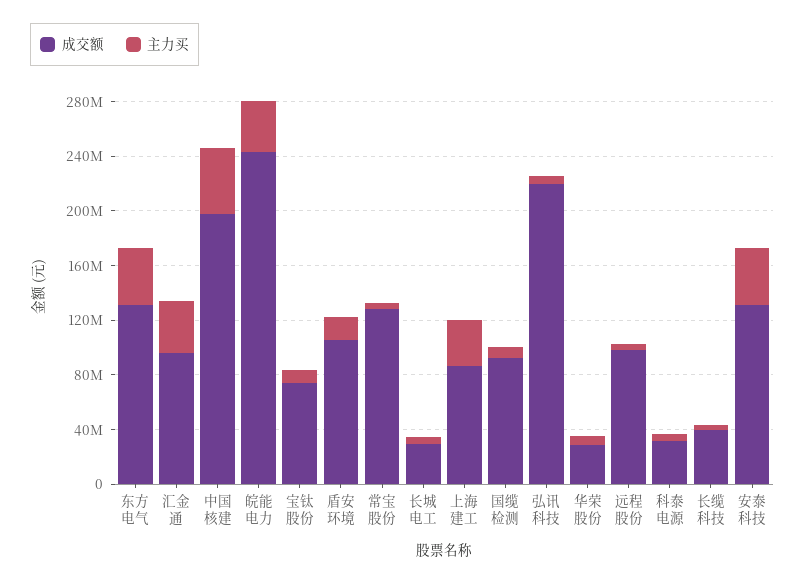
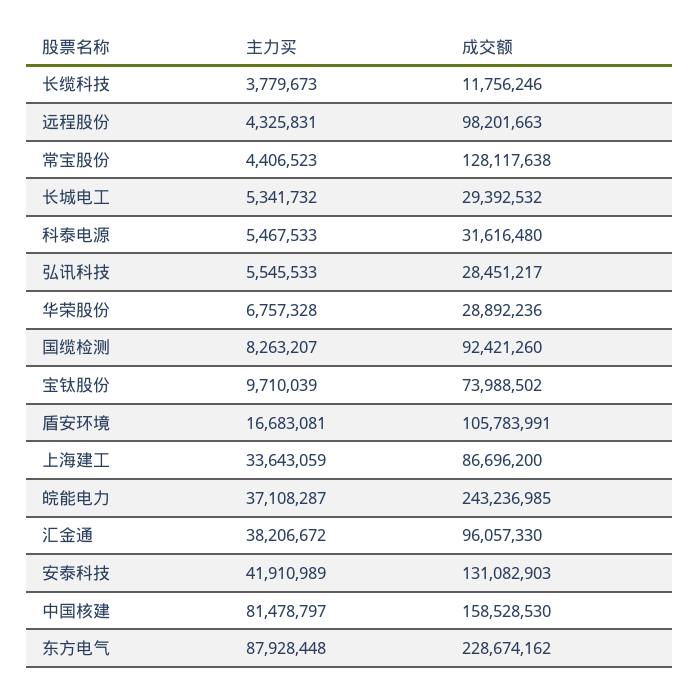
  {
    "成交额": {
-     "东方电气": 130000000,
+     "东方电气": 228674162,
      "汇金通": 96057330,
-     "中国核建": 200000000,
+     "中国核建": 158528530,
      "皖能电力": 243236985,
      "宝钛股份": 73988502,
      "盾安环境": 105783991,
      "常宝股份": 128117638,
      "长城电工": 29392532,
      "上海建工": 86696200,
      "国缆检测": 92421260,
-     "弘讯科技": 220000000,
+     "弘讯科技": 28451217,
      "华荣股份": 28892236,
      "远程股份": 98201663,
      "科泰电源": 31616480,
-     "长缆科技": 40000000,
+     "长缆科技": 11756246,
      "安泰科技": 131082903
    },
    "主力买": {
-     "东方电气": 40000000,
+     "东方电气": 87928448,
      "汇金通": 38206672,
-     "中国核建": 50000000,
+     "中国核建": 81478797,
      "皖能电力": 37108287,
      "宝钛股份": 9710039,
      "盾安环境": 16683081,
      "常宝股份": 4406523,
      "长城电工": 5341732,
      "上海建工": 33643059,
      "国缆检测": 8263207,
      "弘讯科技": 5545533,
      "华荣股份": 6757328,
      "远程股份": 4325831,
      "科泰电源": 5467533,
      "长缆科技": 3779673,
      "安泰科技": 41910989
    }
  }

